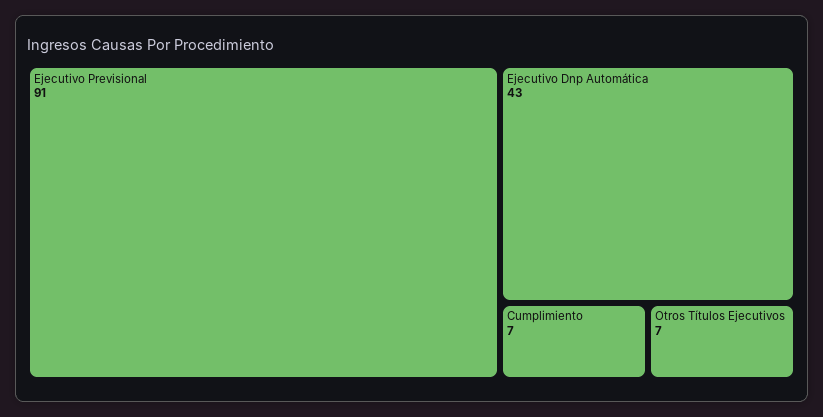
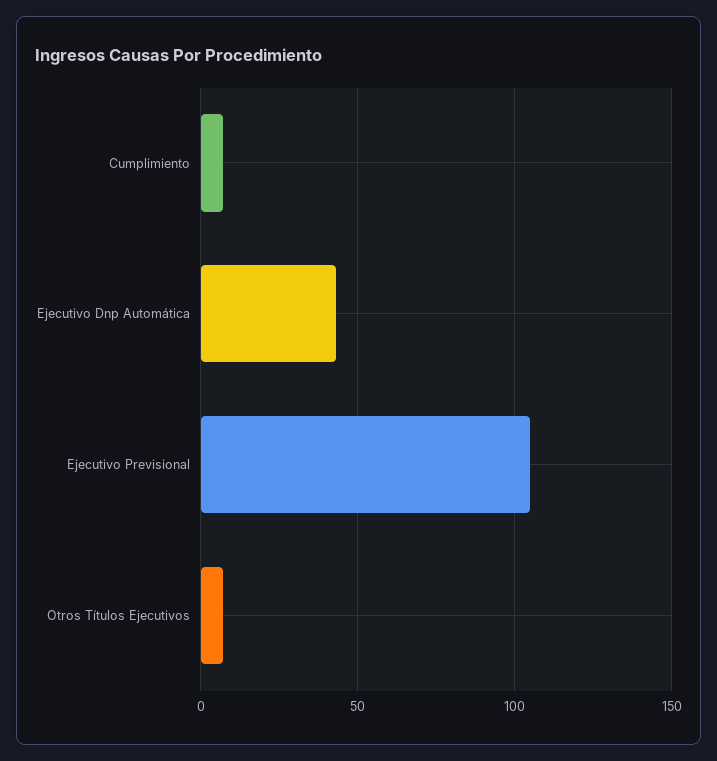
  {
-   "Ejecutivo Previsional": 91,
+   "Ejecutivo Previsional": 105,
    "Ejecutivo Dnp Automática": 43,
    "Cumplimiento": 7,
    "Otros Títulos Ejecutivos": 7
  }

